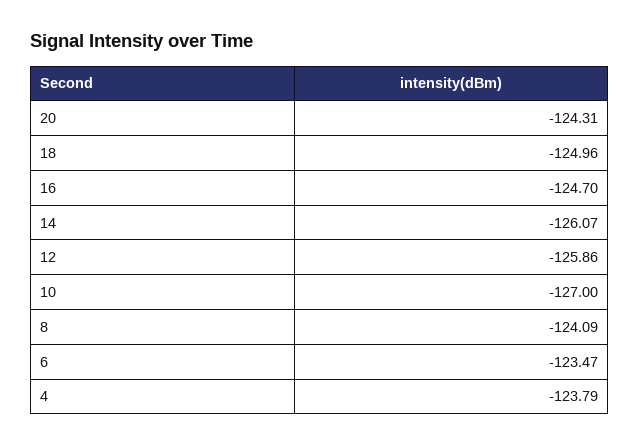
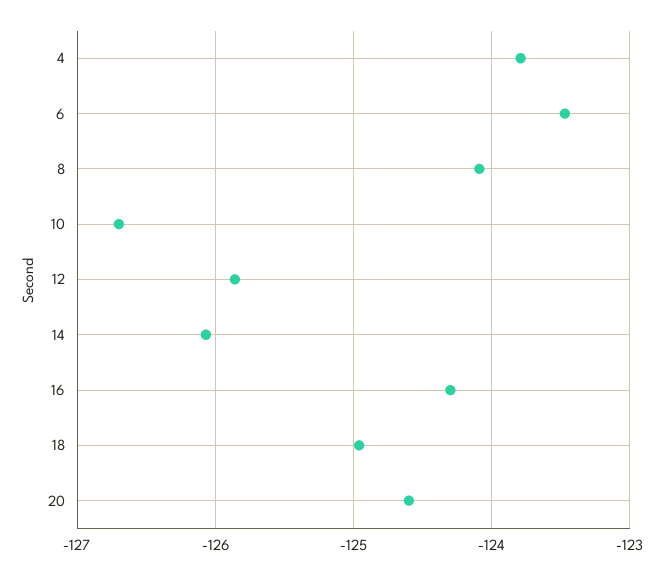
  {
-   "20": -124.31,
+   "20": -124.6,
    "18": -124.96,
-   "16": -124.7,
+   "16": -124.3,
    "14": -126.07,
    "12": -125.86,
-   "10": -127,
+   "10": -126.7,
    "8": -124.09,
    "6": -123.47,
    "4": -123.79
  }

